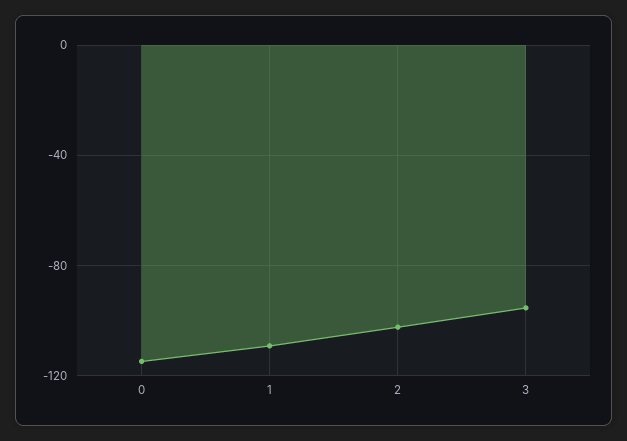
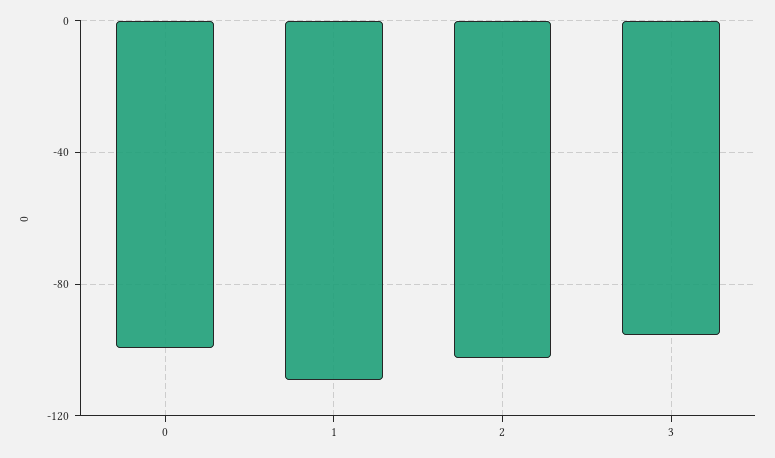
  {
-   "0": -115,
+   "0": -100,
    "1": -110,
    "2": -100,
    "3": -95
  }

